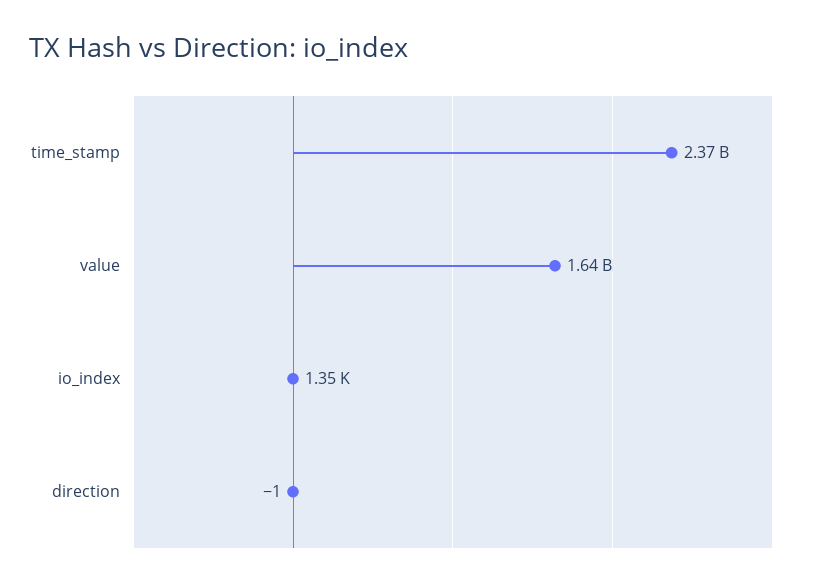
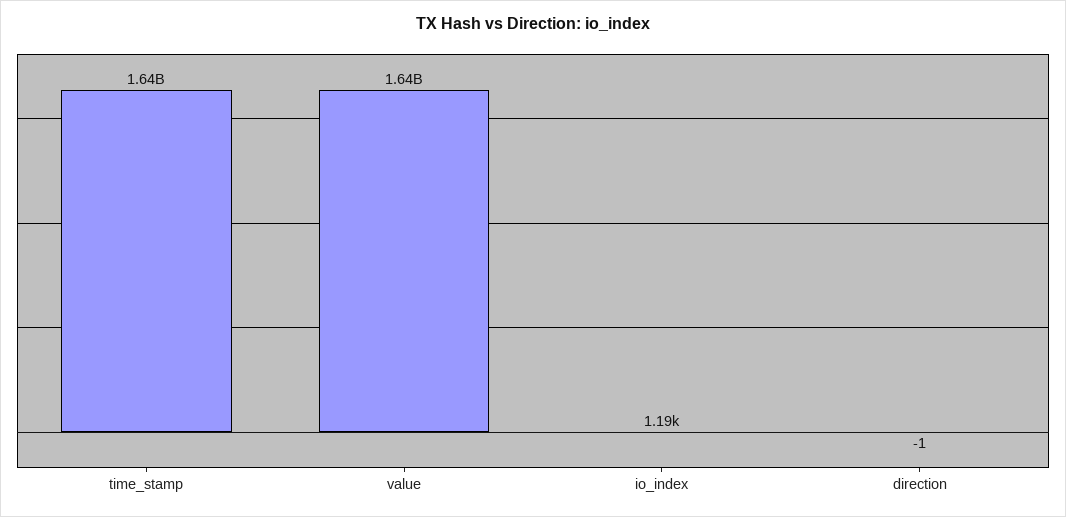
  {
-   "time_stamp": 2370000000,
+   "time_stamp": 1640000000,
    "value": 1640000000,
-   "io_index": 1350,
+   "io_index": 1190,
    "direction": -1
  }

